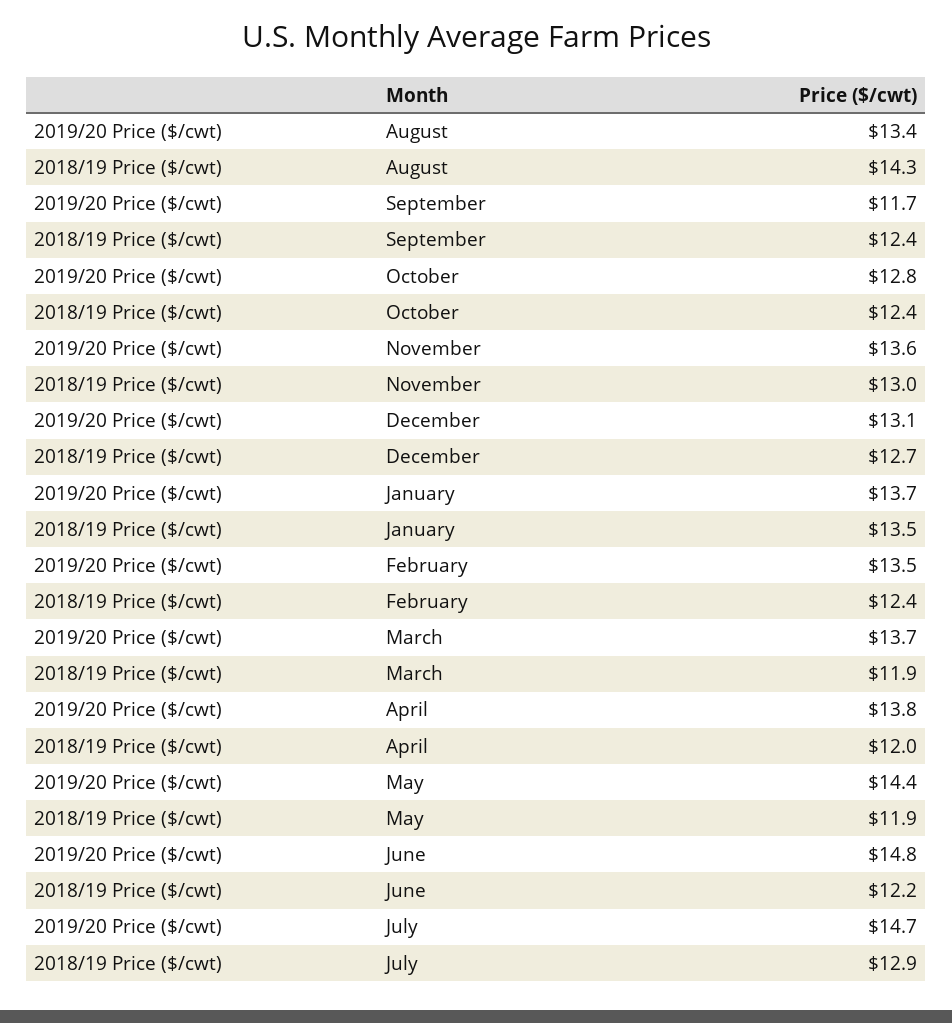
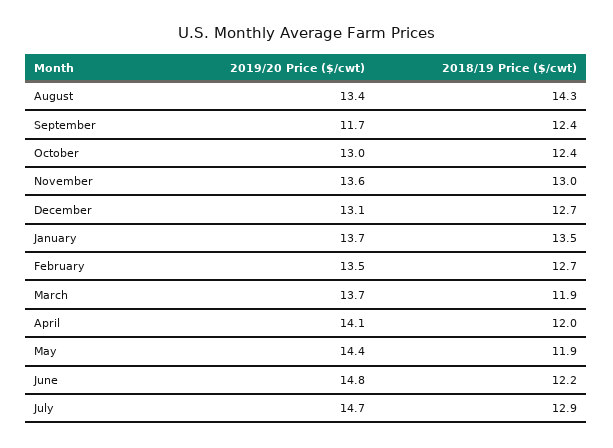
  {
    "2019/20 Price ($/cwt)": {
      "August": 13.4,
      "September": 11.7,
-     "October": 12.8,
+     "October": 13,
      "November": 13.6,
      "December": 13.1,
      "January": 13.7,
      "February": 13.5,
      "March": 13.7,
-     "April": 13.8,
+     "April": 14.1,
      "May": 14.4,
      "June": 14.8,
      "July": 14.7
    },
    "2018/19 Price ($/cwt)": {
      "August": 14.3,
      "September": 12.4,
      "October": 12.4,
      "November": 13,
      "December": 12.7,
      "January": 13.5,
-     "February": 12.4,
+     "February": 12.7,
      "March": 11.9,
      "April": 12,
      "May": 11.9,
      "June": 12.2,
      "July": 12.9
    }
  }

